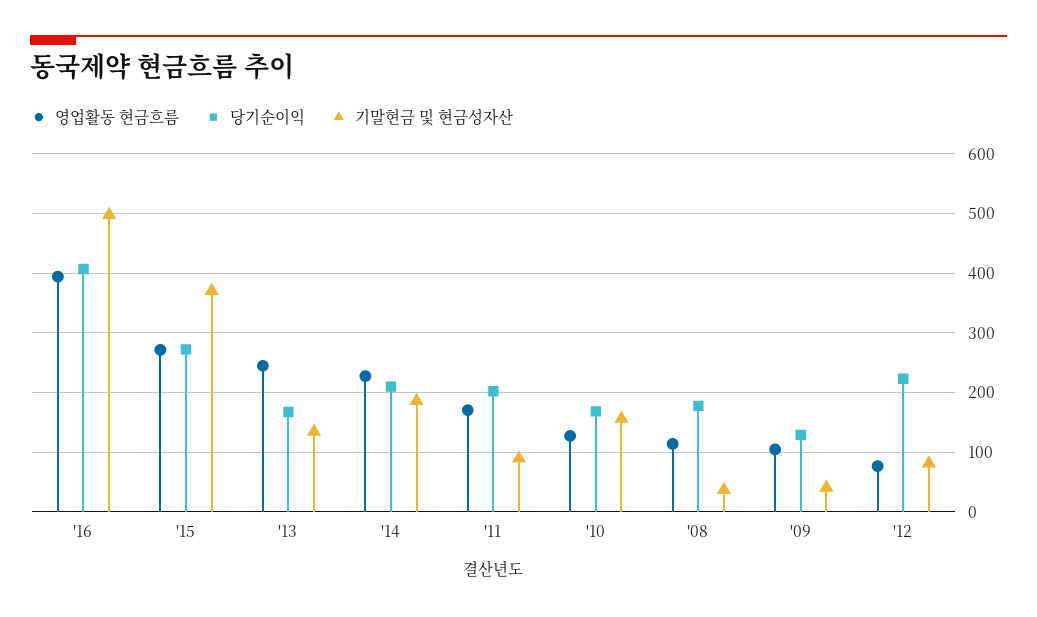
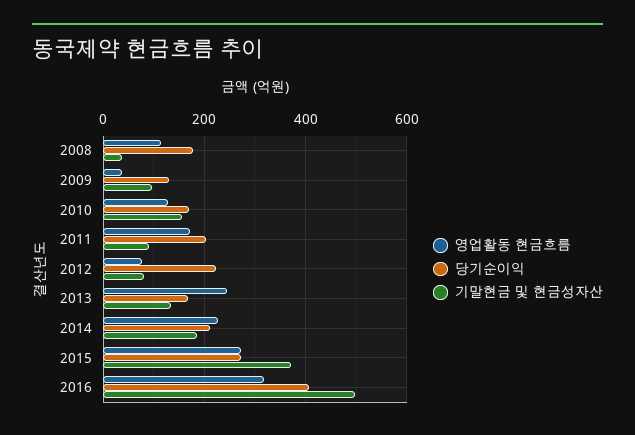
  {
    "영업활동 현금흐름": {
-     "'16": 400,
+     "'16": 320,
      "'15": 280,
      "'13": 240,
      "'14": 220,
      "'11": 180,
      "'10": 120,
      "'08": 120,
-     "'09": 100,
+     "'09": 40,
      "'12": 80
    },
    "당기순이익": {
      "'16": 400,
      "'15": 280,
      "'13": 160,
      "'14": 220,
      "'11": 200,
      "'10": 160,
      "'08": 180,
      "'09": 120,
      "'12": 220
    },
    "기말현금 및 현금성자산": {
      "'16": 500,
      "'15": 380,
      "'13": 140,
      "'14": 180,
      "'11": 80,
      "'10": 160,
      "'08": 40,
-     "'09": 40,
+     "'09": 100,
      "'12": 80
    }
  }

